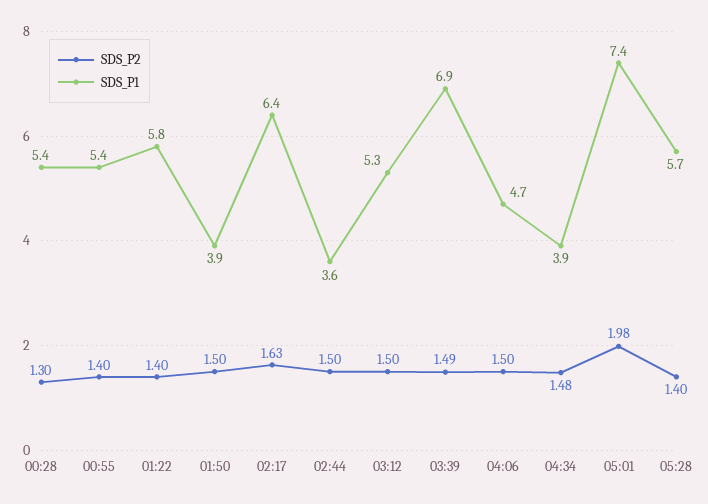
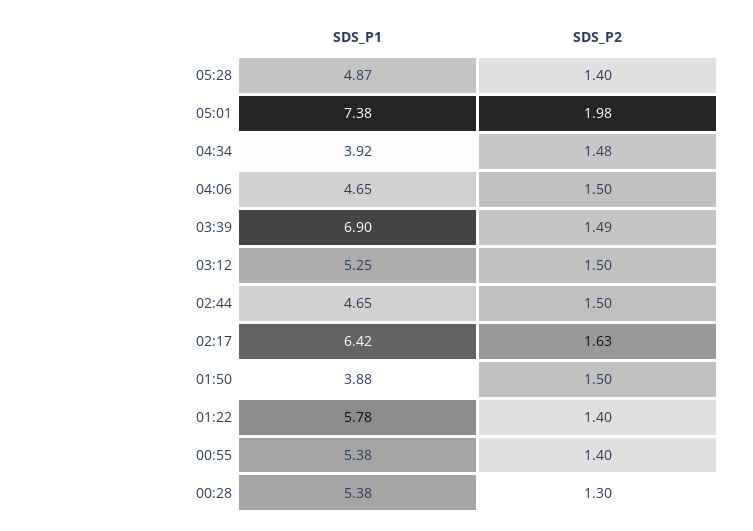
  {
    "SDS_P2": {
      "00:28": 1.3,
      "00:55": 1.4,
      "01:22": 1.4,
      "01:50": 1.5,
      "02:17": 1.63,
      "02:44": 1.5,
      "03:12": 1.5,
      "03:39": 1.49,
      "04:06": 1.5,
      "04:34": 1.48,
      "05:01": 1.98,
      "05:28": 1.4
    },
    "SDS_P1": {
      "00:28": 5.38,
      "00:55": 5.38,
      "01:22": 5.78,
      "01:50": 3.88,
      "02:17": 6.42,
-     "02:44": 3.6,
+     "02:44": 4.65,
      "03:12": 5.25,
      "03:39": 6.9,
      "04:06": 4.65,
      "04:34": 3.92,
      "05:01": 7.38,
-     "05:28": 5.7
+     "05:28": 4.87
    }
  }

